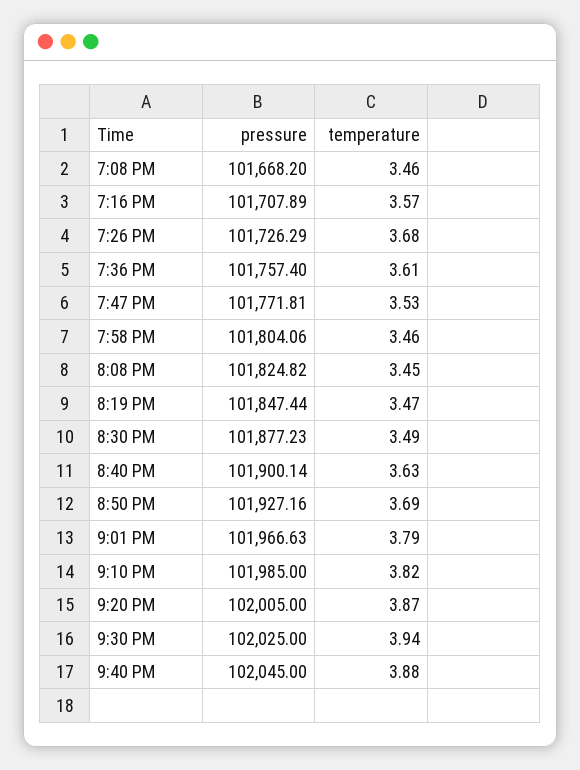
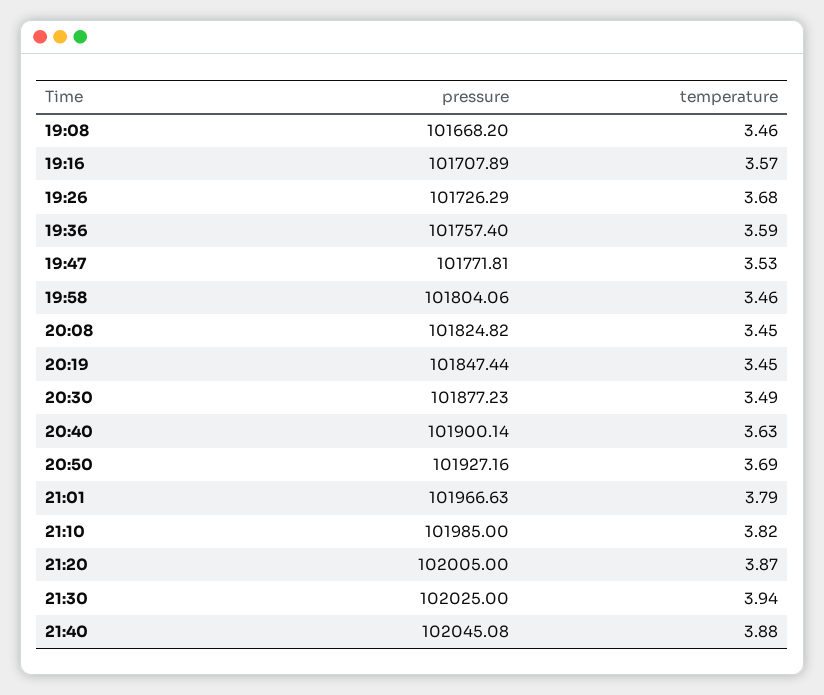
  {
    "pressure": {
      "7:08 PM": 101668.2,
      "7:16 PM": 101707.89,
      "7:26 PM": 101726.29,
      "7:36 PM": 101757.4,
      "7:47 PM": 101771.81,
      "7:58 PM": 101804.06,
      "8:08 PM": 101824.82,
      "8:19 PM": 101847.44,
      "8:30 PM": 101877.23,
      "8:40 PM": 101900.14,
      "8:50 PM": 101927.16,
      "9:01 PM": 101966.63,
      "9:10 PM": 101985,
      "9:20 PM": 102005,
      "9:30 PM": 102025,
-     "9:40 PM": 102045
+     "9:40 PM": 102045.08
    },
    "temperature": {
      "7:08 PM": 3.46,
      "7:16 PM": 3.57,
      "7:26 PM": 3.68,
-     "7:36 PM": 3.61,
+     "7:36 PM": 3.59,
      "7:47 PM": 3.53,
      "7:58 PM": 3.46,
      "8:08 PM": 3.45,
-     "8:19 PM": 3.47,
+     "8:19 PM": 3.45,
      "8:30 PM": 3.49,
      "8:40 PM": 3.63,
      "8:50 PM": 3.69,
      "9:01 PM": 3.79,
      "9:10 PM": 3.82,
      "9:20 PM": 3.87,
      "9:30 PM": 3.94,
      "9:40 PM": 3.88
    }
  }

